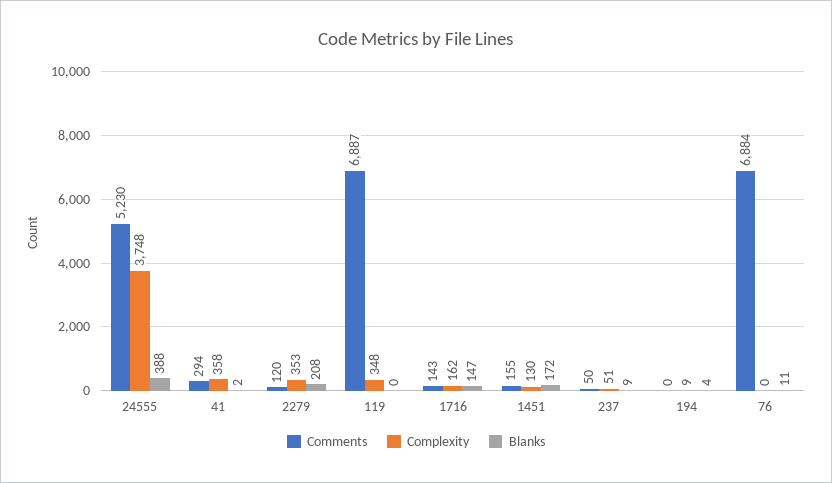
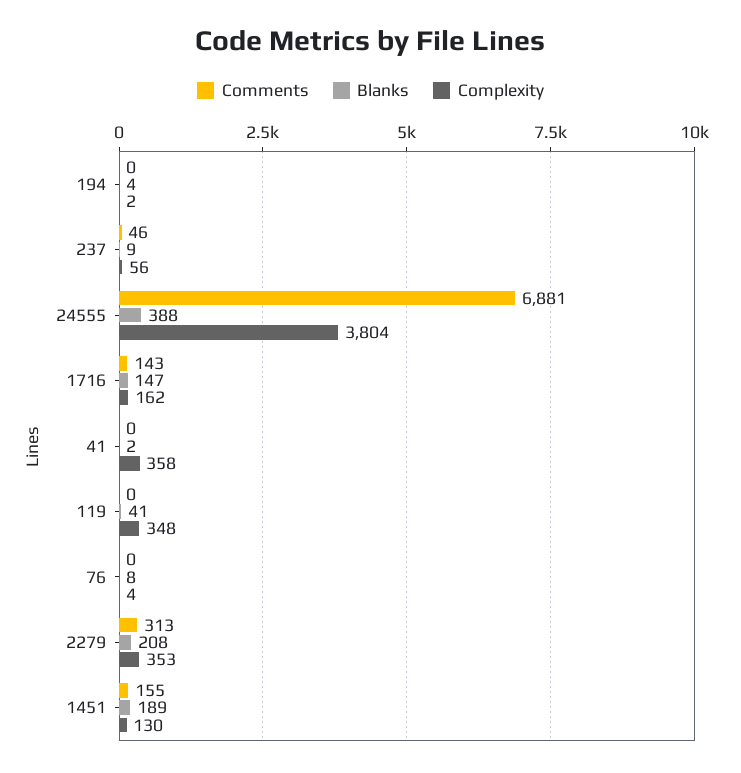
  {
    "Comments": {
-     "24555": 5230,
+     "24555": 6881,
-     "41": 294,
+     "41": 0,
-     "2279": 120,
+     "2279": 313,
-     "119": 6887,
+     "119": 0,
      "1716": 143,
      "1451": 155,
-     "237": 50,
+     "237": 46,
      "194": 0,
-     "76": 6884
+     "76": 0
    },
    "Complexity": {
-     "24555": 3748,
+     "24555": 3804,
      "41": 358,
      "2279": 353,
      "119": 348,
      "1716": 162,
      "1451": 130,
-     "237": 51,
+     "237": 56,
-     "194": 9,
+     "194": 2,
-     "76": 0
+     "76": 4
    },
    "Blanks": {
      "24555": 388,
      "41": 2,
      "2279": 208,
-     "119": 0,
+     "119": 41,
      "1716": 147,
-     "1451": 172,
+     "1451": 189,
      "237": 9,
      "194": 4,
-     "76": 11
+     "76": 8
    }
  }

